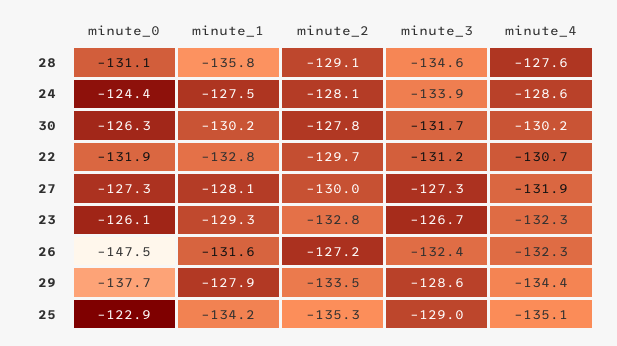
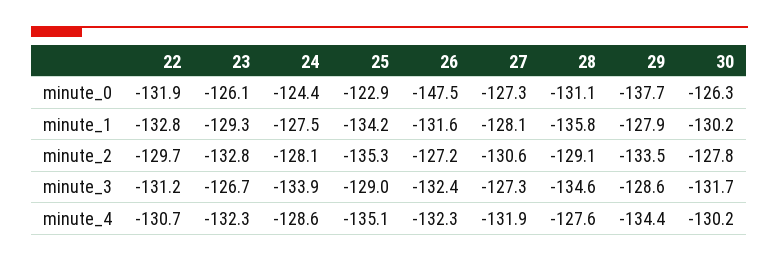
  {
    "minute_0": {
      "28": -131.1,
      "24": -124.4,
      "30": -126.3,
      "22": -131.9,
      "27": -127.3,
      "23": -126.1,
      "26": -147.5,
      "29": -137.7,
      "25": -122.9
    },
    "minute_1": {
      "28": -135.8,
      "24": -127.5,
      "30": -130.2,
      "22": -132.8,
      "27": -128.1,
      "23": -129.3,
      "26": -131.6,
      "29": -127.9,
      "25": -134.2
    },
    "minute_2": {
      "28": -129.1,
      "24": -128.1,
      "30": -127.8,
      "22": -129.7,
-     "27": -130,
+     "27": -130.6,
      "23": -132.8,
      "26": -127.2,
      "29": -133.5,
      "25": -135.3
    },
    "minute_3": {
      "28": -134.6,
      "24": -133.9,
      "30": -131.7,
      "22": -131.2,
      "27": -127.3,
      "23": -126.7,
      "26": -132.4,
      "29": -128.6,
      "25": -129
    },
    "minute_4": {
      "28": -127.6,
      "24": -128.6,
      "30": -130.2,
      "22": -130.7,
      "27": -131.9,
      "23": -132.3,
      "26": -132.3,
      "29": -134.4,
      "25": -135.1
    }
  }

